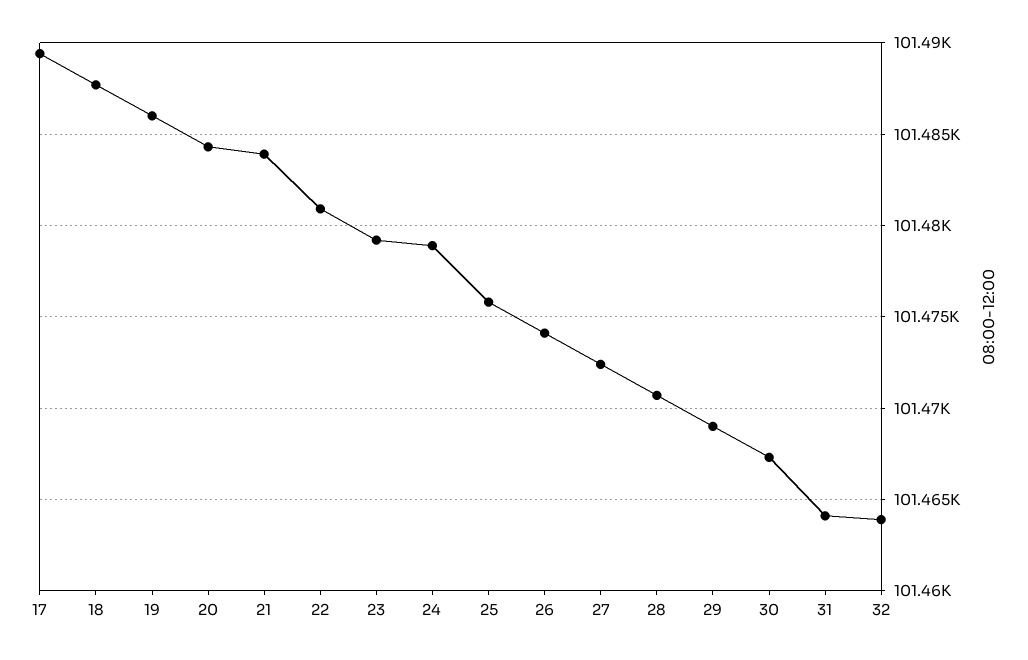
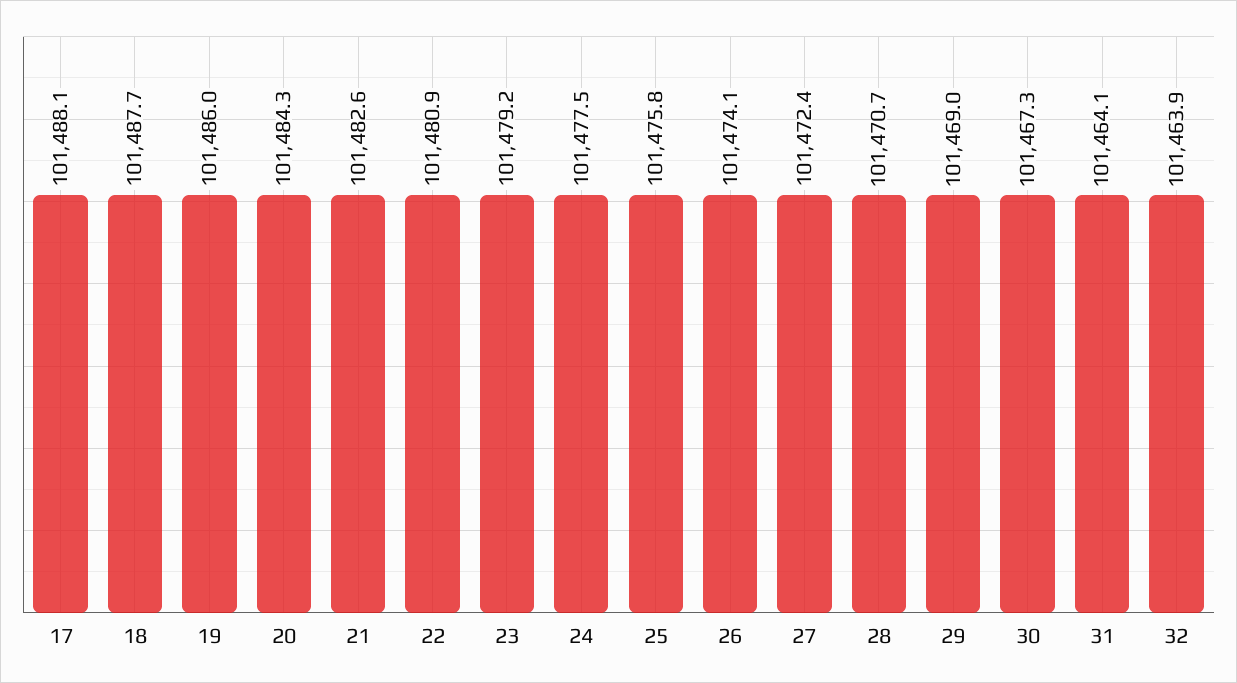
  {
-   "17": 101489.5,
+   "17": 101488.1,
    "18": 101487.7,
    "19": 101486,
    "20": 101484.3,
-   "21": 101484,
+   "21": 101482.6,
    "22": 101480.9,
    "23": 101479.2,
-   "24": 101479,
+   "24": 101477.5,
    "25": 101475.8,
    "26": 101474.1,
    "27": 101472.4,
    "28": 101470.7,
    "29": 101469,
    "30": 101467.3,
    "31": 101464.1,
    "32": 101463.9
  }

